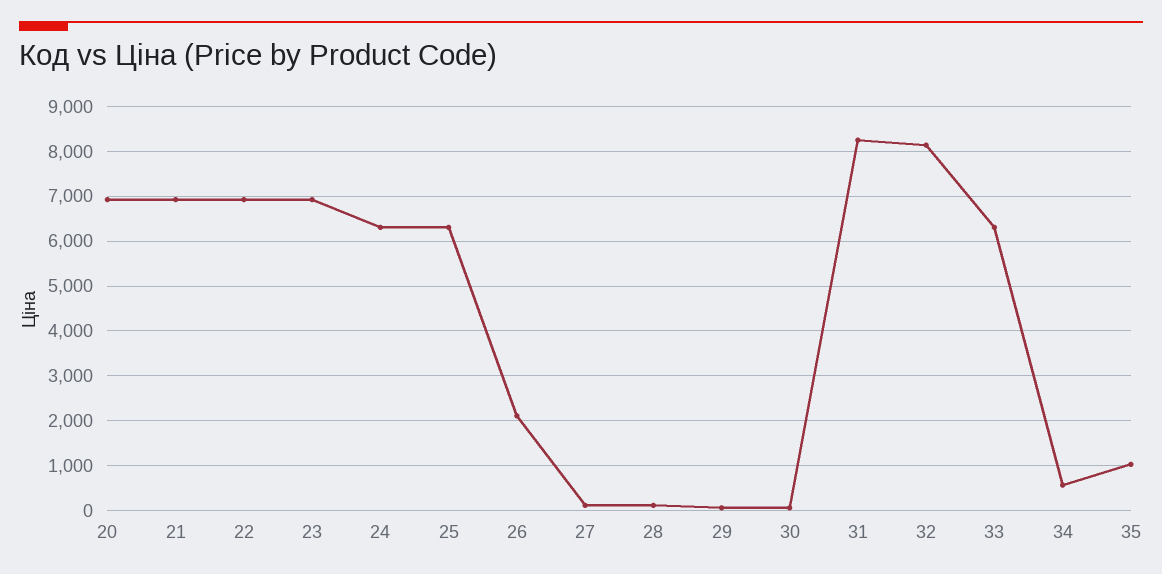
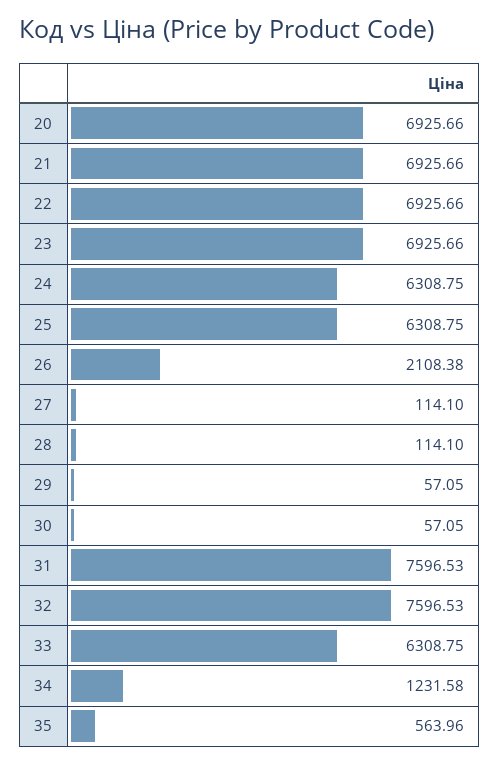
  {
    "20": 6925.66,
    "21": 6925.66,
    "22": 6925.66,
    "23": 6925.66,
    "24": 6308.75,
    "25": 6308.75,
    "26": 2108.38,
    "27": 114.1,
    "28": 114.1,
    "29": 57.05,
    "30": 57.05,
-   "31": 8200,
+   "31": 7596.53,
-   "32": 8200,
+   "32": 7596.53,
    "33": 6308.75,
-   "34": 600,
+   "34": 1231.58,
-   "35": 1000
+   "35": 563.96
  }

